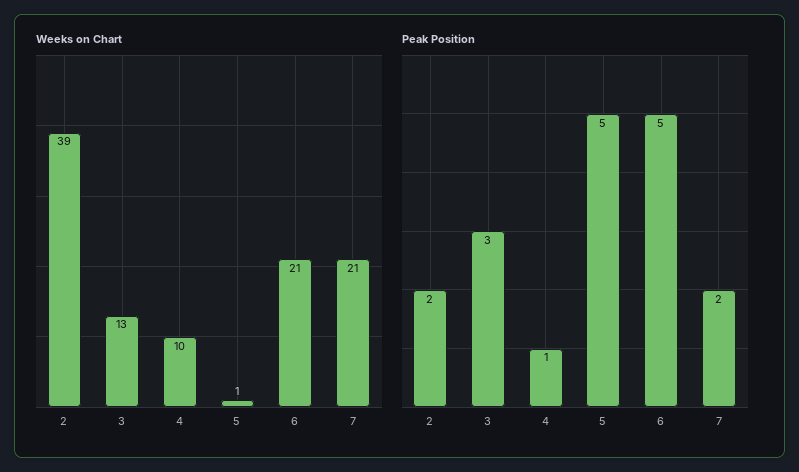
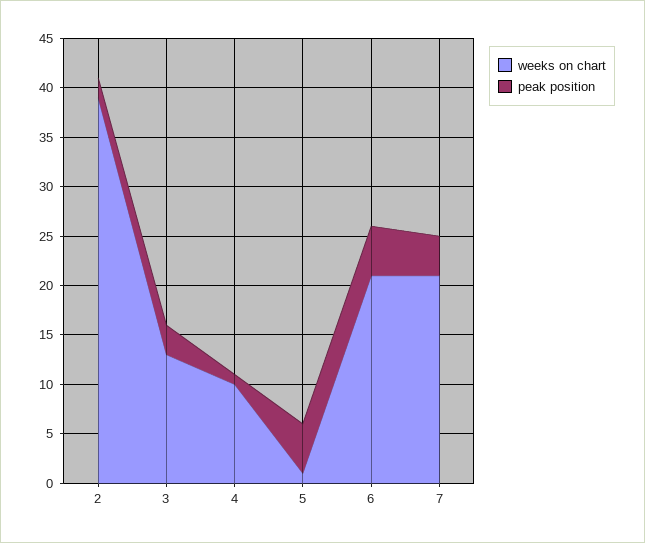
  {
    "Weeks on Chart": {
      "2": 39,
      "3": 13,
      "4": 10,
      "5": 1,
      "6": 21,
      "7": 21
    },
    "Peak Position": {
      "2": 2,
      "3": 3,
      "4": 1,
      "5": 5,
      "6": 5,
-     "7": 2
+     "7": 4
    }
  }

